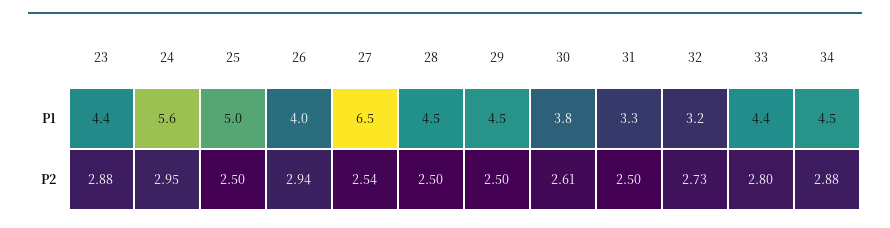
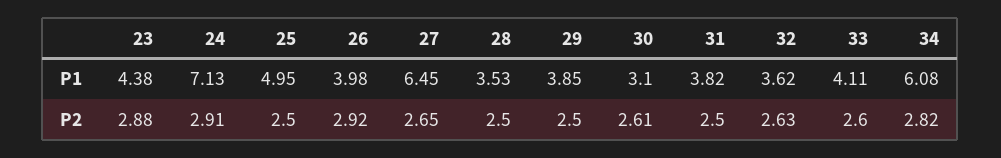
  {
    "23": {
      "P1": 4.38,
      "P2": 2.88
    },
    "24": {
-     "P1": 5.6,
+     "P1": 7.13,
-     "P2": 2.95
+     "P2": 2.91
    },
    "25": {
      "P1": 4.95,
      "P2": 2.5
    },
    "26": {
      "P1": 3.98,
-     "P2": 2.94
+     "P2": 2.92
    },
    "27": {
      "P1": 6.45,
-     "P2": 2.54
+     "P2": 2.65
    },
    "28": {
-     "P1": 4.5,
+     "P1": 3.53,
      "P2": 2.5
    },
    "29": {
-     "P1": 4.5,
+     "P1": 3.85,
      "P2": 2.5
    },
    "30": {
-     "P1": 3.8,
+     "P1": 3.1,
      "P2": 2.61
    },
    "31": {
-     "P1": 3.3,
+     "P1": 3.82,
      "P2": 2.5
    },
    "32": {
-     "P1": 3.2,
+     "P1": 3.62,
-     "P2": 2.73
+     "P2": 2.63
    },
    "33": {
-     "P1": 4.4,
+     "P1": 4.11,
-     "P2": 2.8
+     "P2": 2.6
    },
    "34": {
-     "P1": 4.5,
+     "P1": 6.08,
-     "P2": 2.88
+     "P2": 2.82
    }
  }

